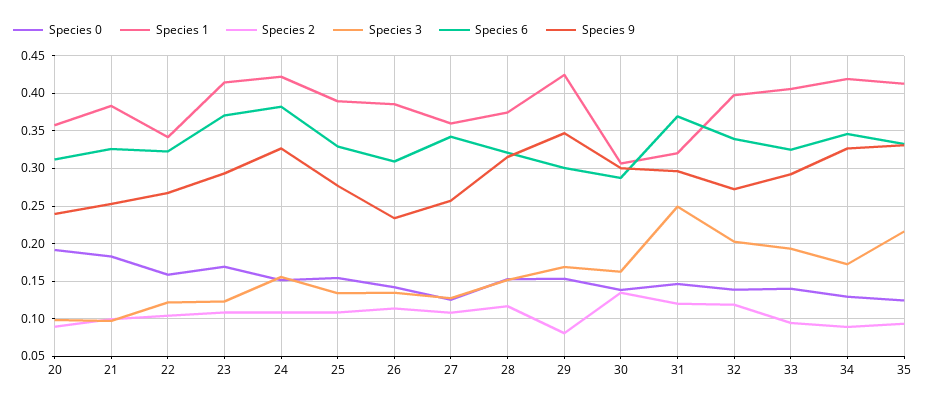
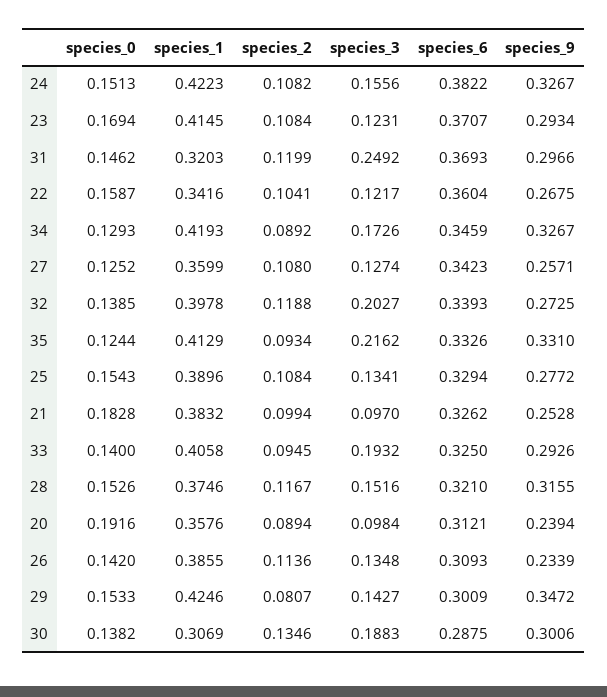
  {
    "Species 0": {
      "20": 0.1916,
      "21": 0.1828,
      "22": 0.1587,
      "23": 0.1694,
      "24": 0.1513,
      "25": 0.1543,
      "26": 0.142,
      "27": 0.1252,
      "28": 0.1526,
      "29": 0.1533,
      "30": 0.1382,
      "31": 0.1462,
      "32": 0.1385,
      "33": 0.14,
      "34": 0.1293,
      "35": 0.1244
    },
    "Species 1": {
      "20": 0.3576,
      "21": 0.3832,
      "22": 0.3416,
      "23": 0.4145,
      "24": 0.4223,
      "25": 0.3896,
      "26": 0.3855,
      "27": 0.3599,
      "28": 0.3746,
      "29": 0.4246,
      "30": 0.3069,
      "31": 0.3203,
      "32": 0.3978,
      "33": 0.4058,
      "34": 0.4193,
      "35": 0.4129
    },
    "Species 2": {
      "20": 0.0894,
      "21": 0.0994,
      "22": 0.1041,
      "23": 0.1084,
      "24": 0.1082,
      "25": 0.1084,
      "26": 0.1136,
      "27": 0.108,
      "28": 0.1167,
      "29": 0.0807,
      "30": 0.1346,
      "31": 0.1199,
      "32": 0.1188,
      "33": 0.0945,
      "34": 0.0892,
      "35": 0.0934
    },
    "Species 3": {
      "20": 0.0984,
      "21": 0.097,
      "22": 0.1217,
      "23": 0.1231,
      "24": 0.1556,
      "25": 0.1341,
      "26": 0.1348,
      "27": 0.1274,
      "28": 0.1516,
-     "29": 0.17,
+     "29": 0.1427,
-     "30": 0.16,
+     "30": 0.1883,
      "31": 0.2492,
      "32": 0.2027,
      "33": 0.1932,
      "34": 0.1726,
      "35": 0.2162
    },
    "Species 6": {
      "20": 0.3121,
      "21": 0.3262,
-     "22": 0.32,
+     "22": 0.3604,
      "23": 0.3707,
      "24": 0.3822,
      "25": 0.3294,
      "26": 0.3093,
      "27": 0.3423,
      "28": 0.321,
      "29": 0.3009,
      "30": 0.2875,
      "31": 0.3693,
      "32": 0.3393,
      "33": 0.325,
      "34": 0.3459,
      "35": 0.3326
    },
    "Species 9": {
      "20": 0.2394,
      "21": 0.2528,
      "22": 0.2675,
      "23": 0.2934,
      "24": 0.3267,
      "25": 0.2772,
      "26": 0.2339,
      "27": 0.2571,
      "28": 0.3155,
      "29": 0.3472,
      "30": 0.3006,
      "31": 0.2966,
      "32": 0.2725,
      "33": 0.2926,
      "34": 0.3267,
      "35": 0.331
    }
  }

